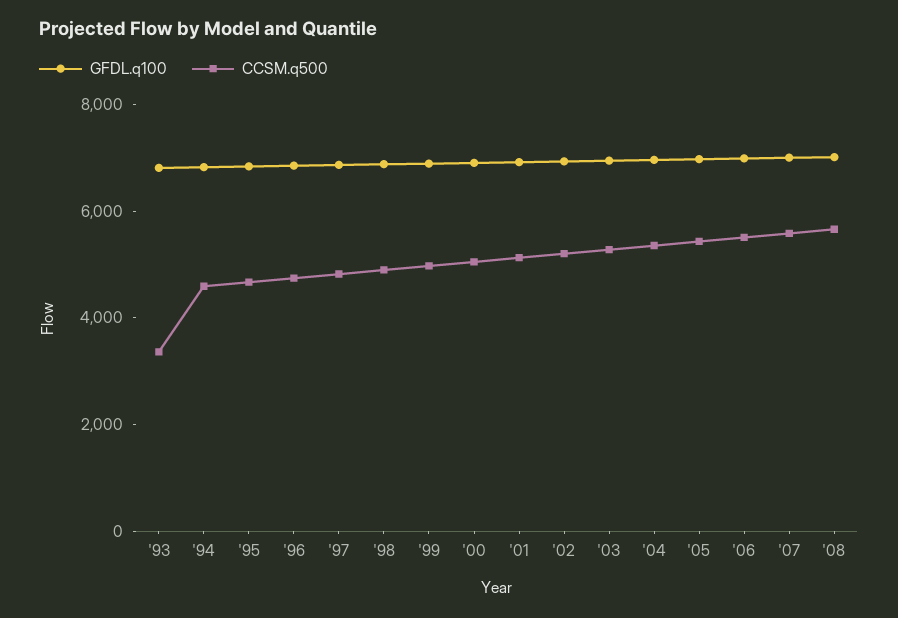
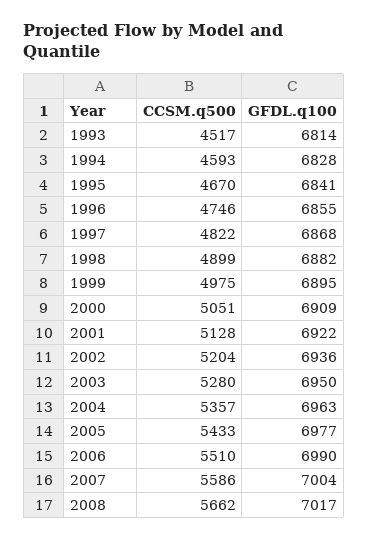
  {
    "GFDL.q100": {
      "'93": 6814,
      "'94": 6828,
      "'95": 6841,
      "'96": 6855,
      "'97": 6868,
      "'98": 6882,
      "'99": 6895,
      "'00": 6909,
      "'01": 6922,
      "'02": 6936,
      "'03": 6950,
      "'04": 6963,
      "'05": 6977,
      "'06": 6990,
      "'07": 7004,
      "'08": 7017
    },
    "CCSM.q500": {
-     "'93": 3500,
+     "'93": 4517,
      "'94": 4593,
      "'95": 4670,
      "'96": 4746,
      "'97": 4822,
      "'98": 4899,
      "'99": 4975,
      "'00": 5051,
      "'01": 5128,
      "'02": 5204,
      "'03": 5280,
      "'04": 5357,
      "'05": 5433,
      "'06": 5510,
      "'07": 5586,
      "'08": 5662
    }
  }

